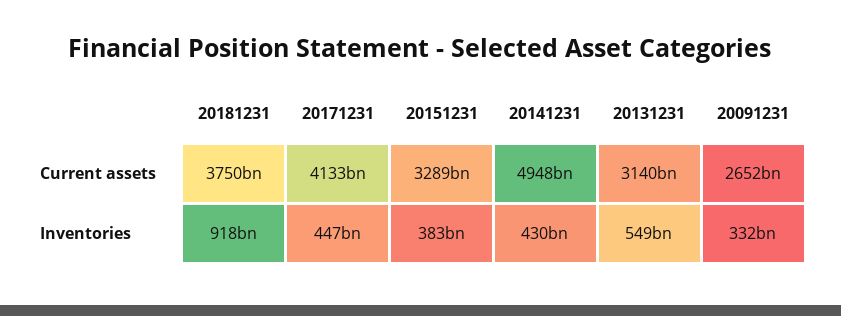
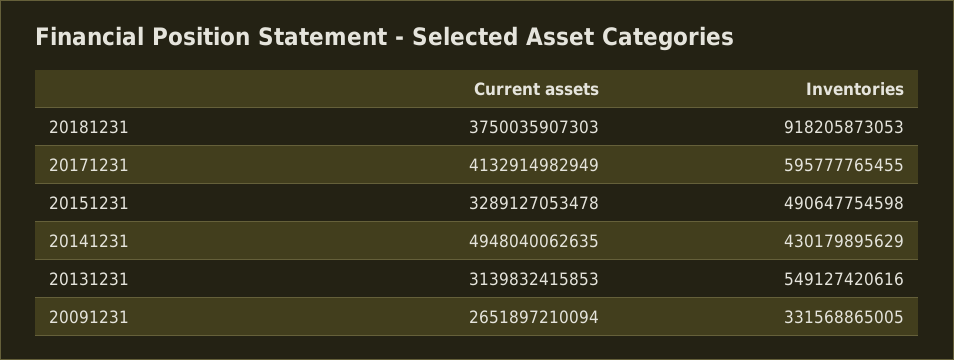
  {
    "20181231": {
      "Current assets": 3750035907303,
      "Inventories": 918205873053
    },
    "20171231": {
      "Current assets": 4132914982949,
-     "Inventories": 447000000000
+     "Inventories": 595777765455
    },
    "20151231": {
      "Current assets": 3289127053478,
-     "Inventories": 383000000000
+     "Inventories": 490647754598
    },
    "20141231": {
      "Current assets": 4948040062635,
      "Inventories": 430179895629
    },
    "20131231": {
      "Current assets": 3139832415853,
      "Inventories": 549127420616
    },
    "20091231": {
      "Current assets": 2651897210094,
      "Inventories": 331568865005
    }
  }

